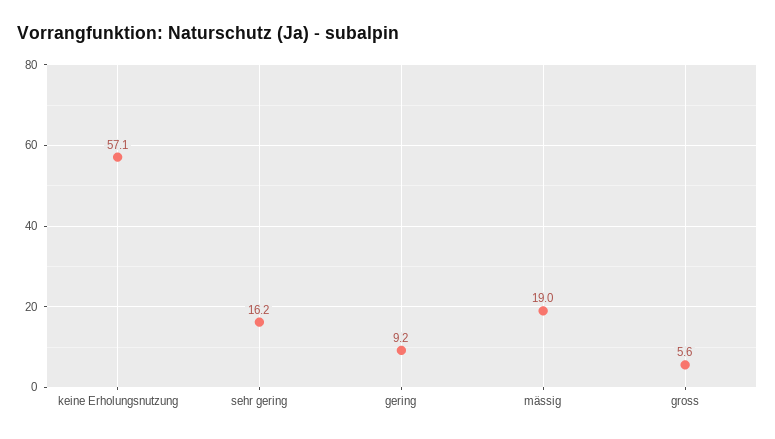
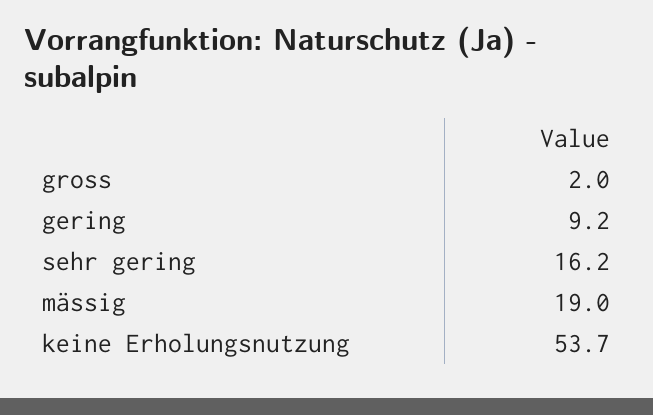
  {
-   "keine Erholungsnutzung": 57.1,
+   "keine Erholungsnutzung": 53.7,
    "sehr gering": 16.2,
    "gering": 9.2,
    "mässig": 19,
-   "gross": 5.6
+   "gross": 2
  }

